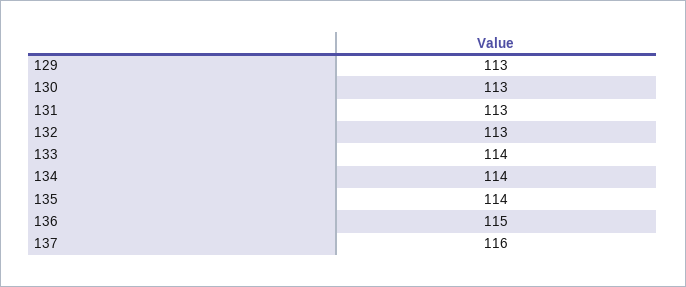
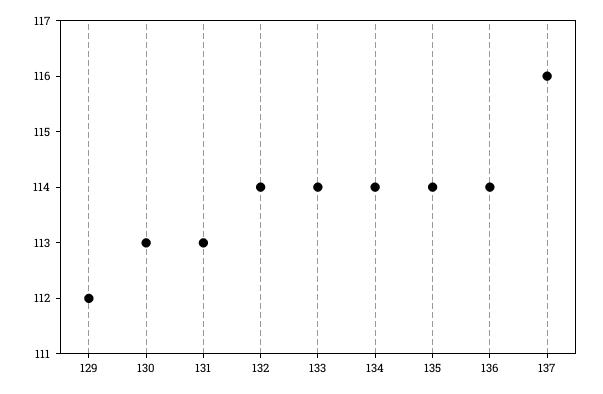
  {
-   "129": 113,
+   "129": 112,
    "130": 113,
    "131": 113,
-   "132": 113,
+   "132": 114,
    "133": 114,
    "134": 114,
    "135": 114,
-   "136": 115,
+   "136": 114,
    "137": 116
  }

